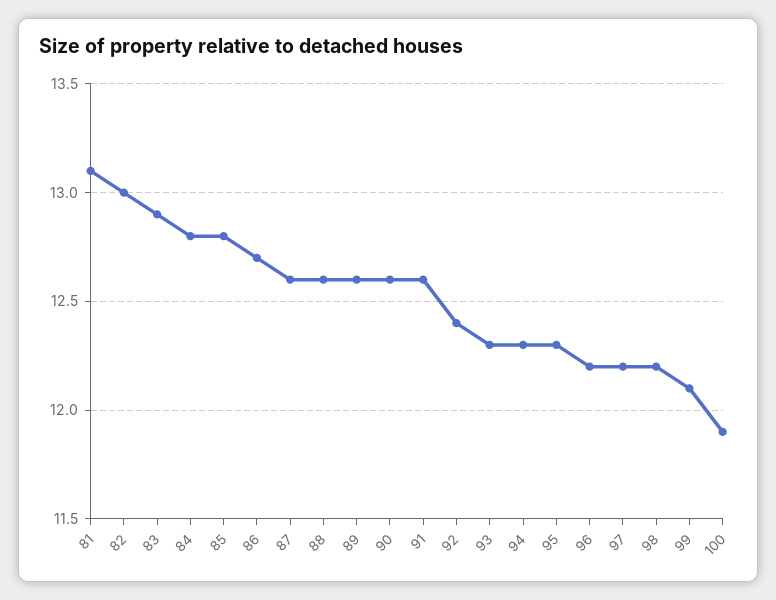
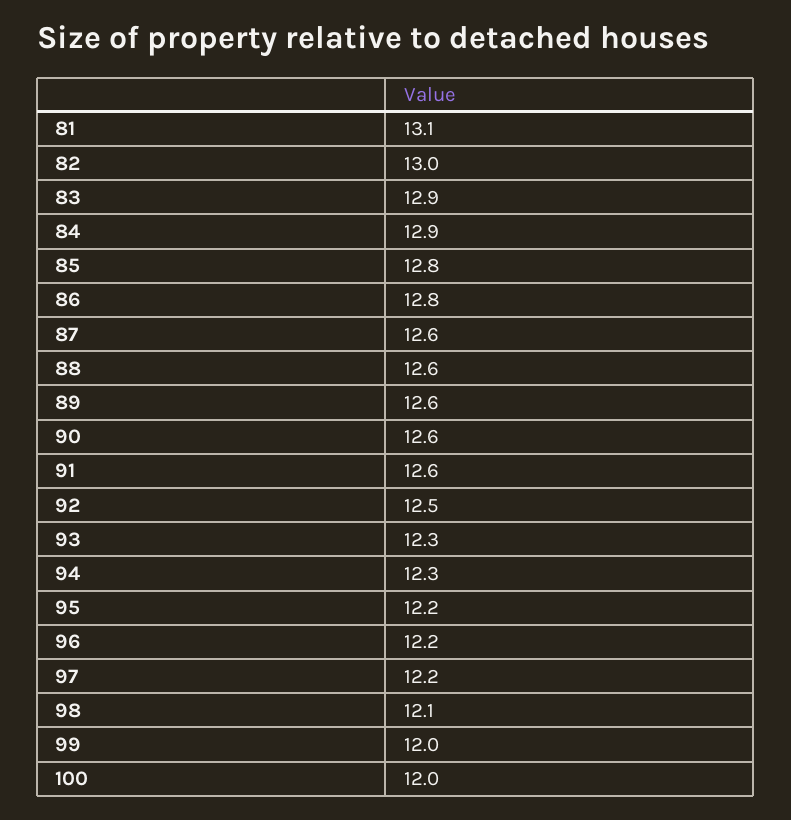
  {
    "81": 13.1,
    "82": 13,
    "83": 12.9,
-   "84": 12.8,
+   "84": 12.9,
    "85": 12.8,
-   "86": 12.7,
+   "86": 12.8,
    "87": 12.6,
    "88": 12.6,
    "89": 12.6,
    "90": 12.6,
    "91": 12.6,
-   "92": 12.4,
+   "92": 12.5,
    "93": 12.3,
    "94": 12.3,
-   "95": 12.3,
+   "95": 12.2,
    "96": 12.2,
    "97": 12.2,
-   "98": 12.2,
+   "98": 12.1,
-   "99": 12.1,
+   "99": 12,
-   "100": 11.9
+   "100": 12
  }

